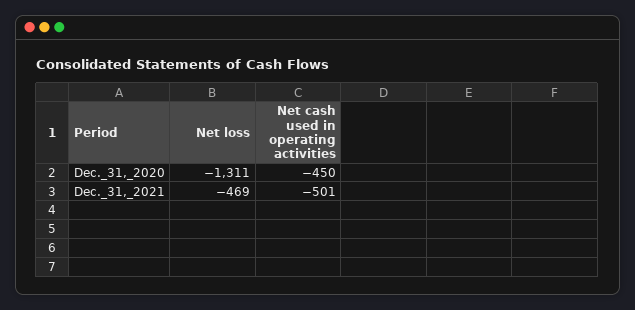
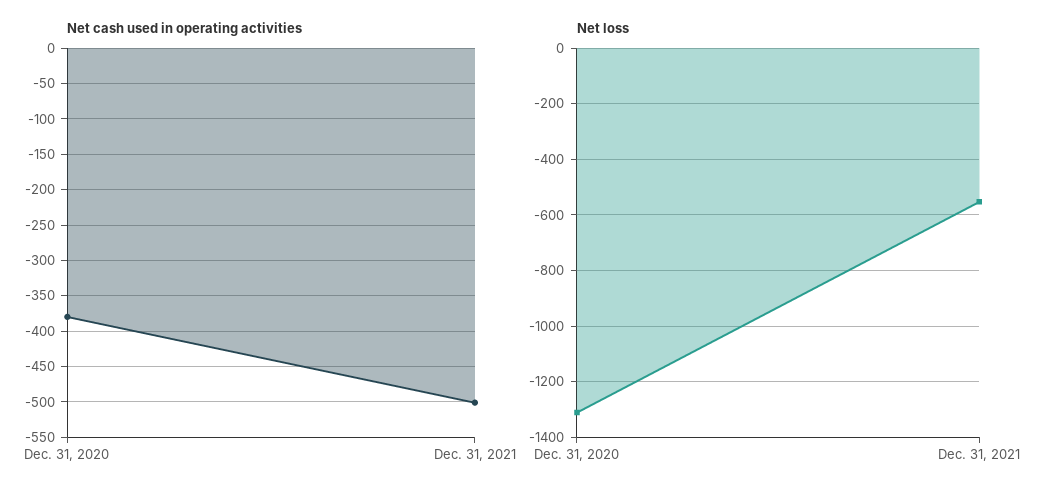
  {
    "Net loss": {
      "Dec._31,_2020": -1311,
-     "Dec._31,_2021": -469
+     "Dec._31,_2021": -550
    },
    "Net cash used in operating activities": {
-     "Dec._31,_2020": -450,
+     "Dec._31,_2020": -380,
      "Dec._31,_2021": -501
    }
  }

